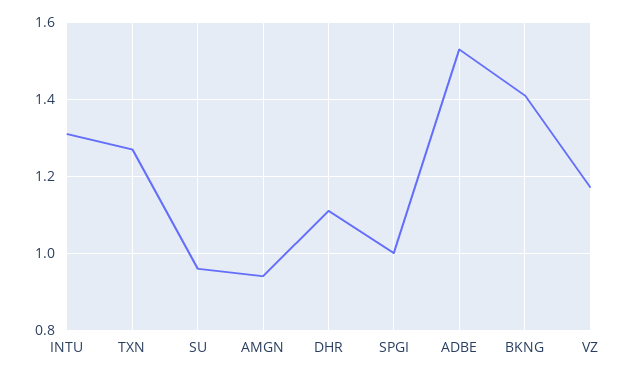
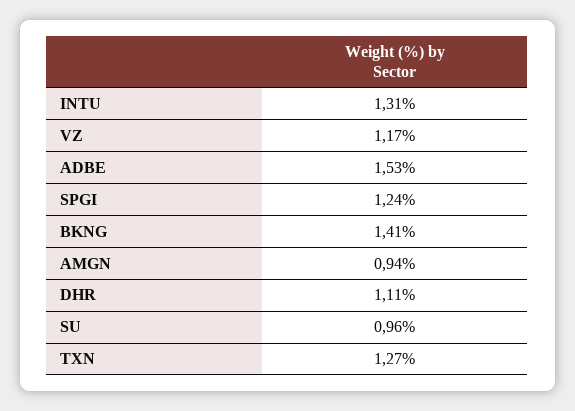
  {
    "INTU": 1.31,
    "TXN": 1.27,
    "SU": 0.96,
    "AMGN": 0.94,
    "DHR": 1.11,
-   "SPGI": 1,
+   "SPGI": 1.24,
    "ADBE": 1.53,
    "BKNG": 1.41,
    "VZ": 1.17
  }

